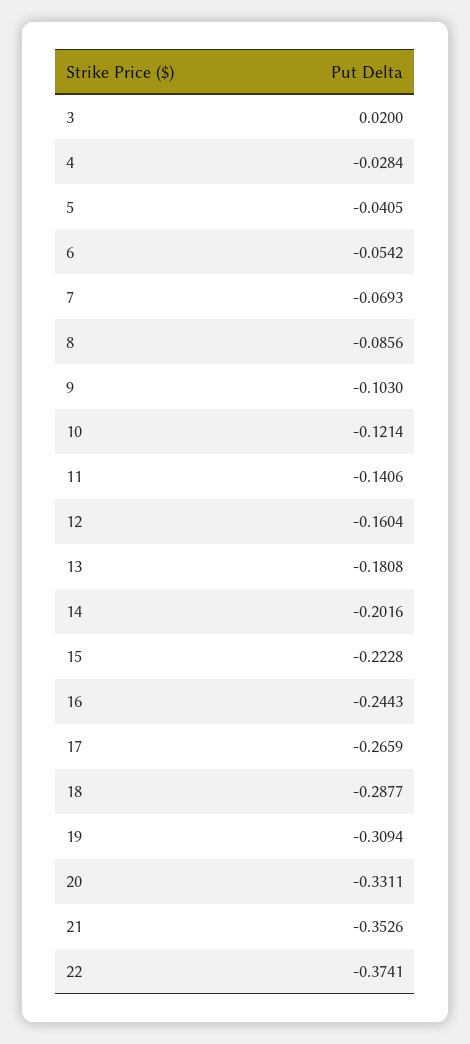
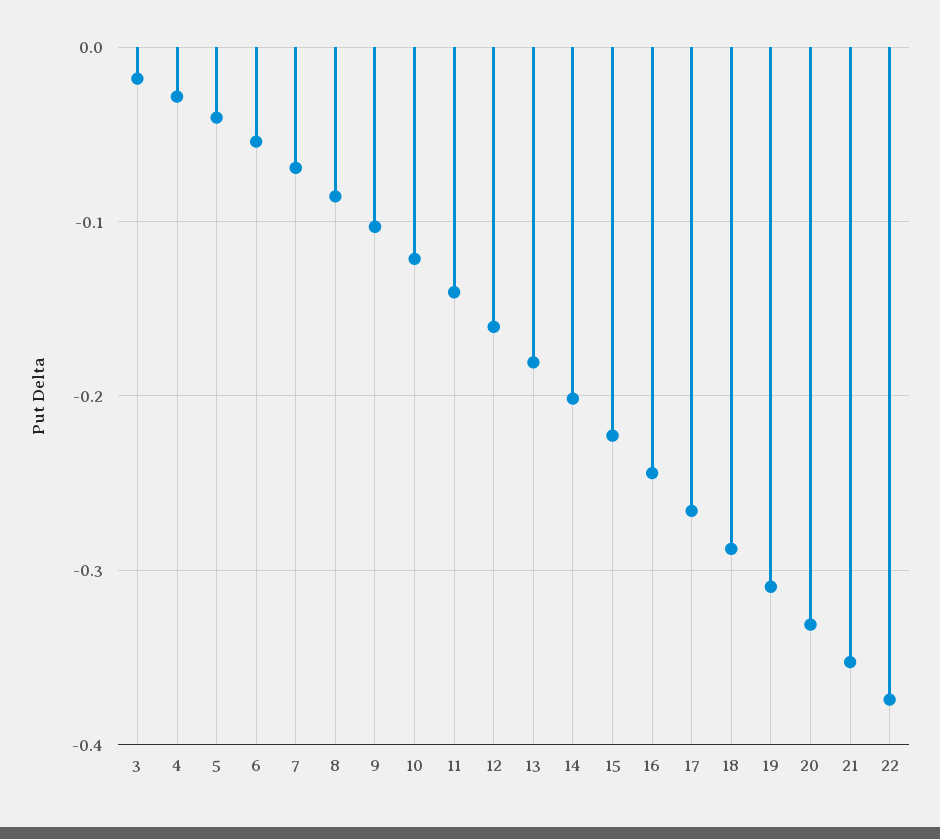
  {
-   "3": 0.02,
+   "3": -0.02,
    "4": -0.0284,
    "5": -0.0405,
    "6": -0.0542,
    "7": -0.0693,
    "8": -0.0856,
    "9": -0.103,
    "10": -0.1214,
    "11": -0.1406,
    "12": -0.1604,
    "13": -0.1808,
    "14": -0.2016,
    "15": -0.2228,
    "16": -0.2443,
    "17": -0.2659,
    "18": -0.2877,
    "19": -0.3094,
    "20": -0.3311,
    "21": -0.3526,
    "22": -0.3741
  }

